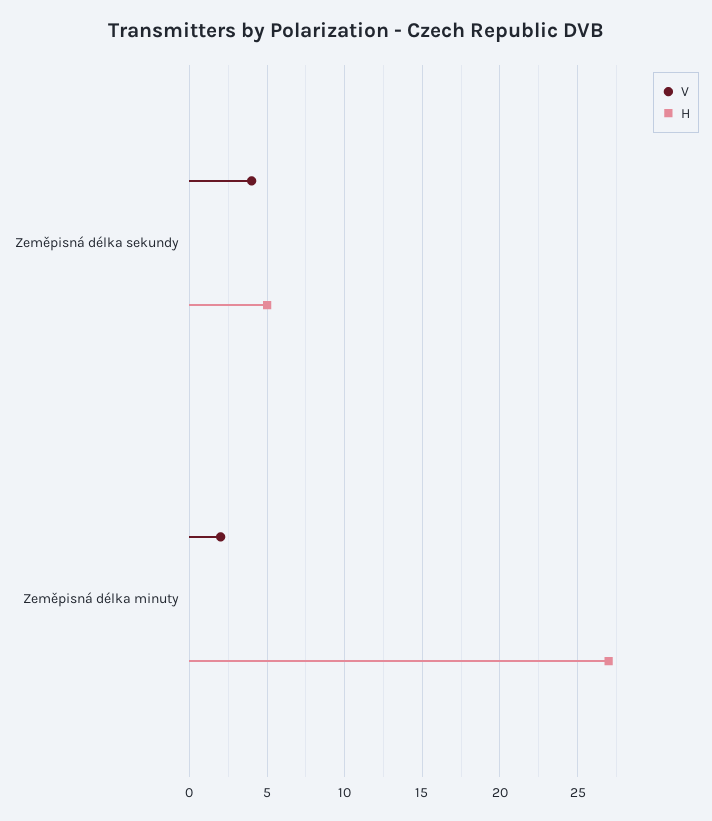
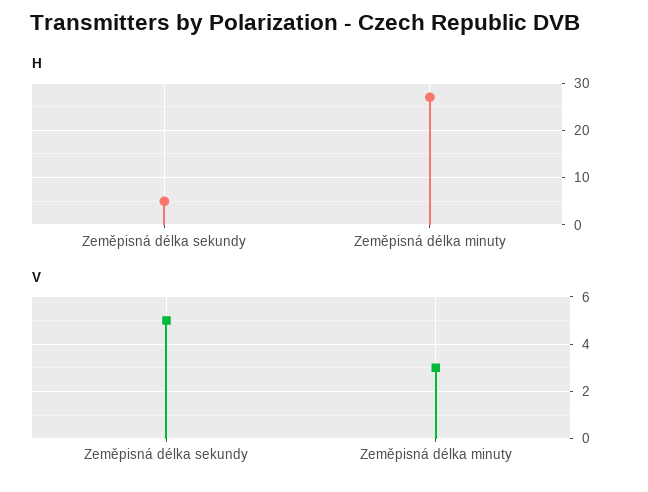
  {
    "V": {
-     "Zeměpisná délka sekundy": 4,
+     "Zeměpisná délka sekundy": 5,
-     "Zeměpisná délka minuty": 2
+     "Zeměpisná délka minuty": 3
    },
    "H": {
      "Zeměpisná délka sekundy": 5,
      "Zeměpisná délka minuty": 27
    }
  }

